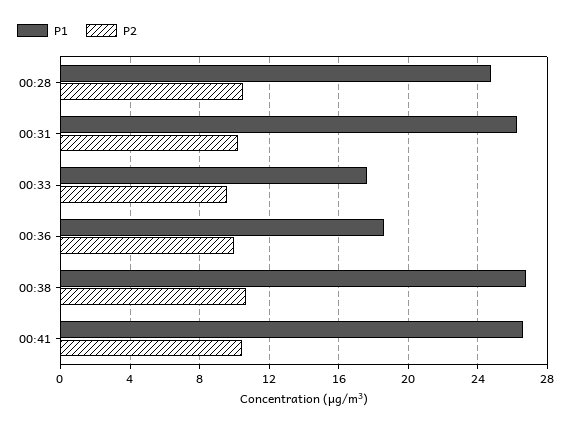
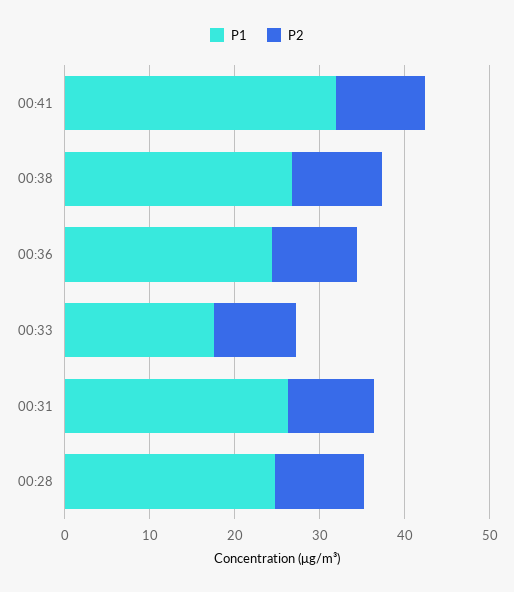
  {
    "P1": {
      "00:28": 24.5,
      "00:31": 26,
      "00:33": 17.5,
-     "00:36": 18.5,
+     "00:36": 24,
      "00:38": 27,
-     "00:41": 26.5
+     "00:41": 32
    },
    "P2": {
      "00:28": 10.5,
      "00:31": 10,
      "00:33": 9.5,
      "00:36": 10,
      "00:38": 10.5,
      "00:41": 10.5
    }
  }

